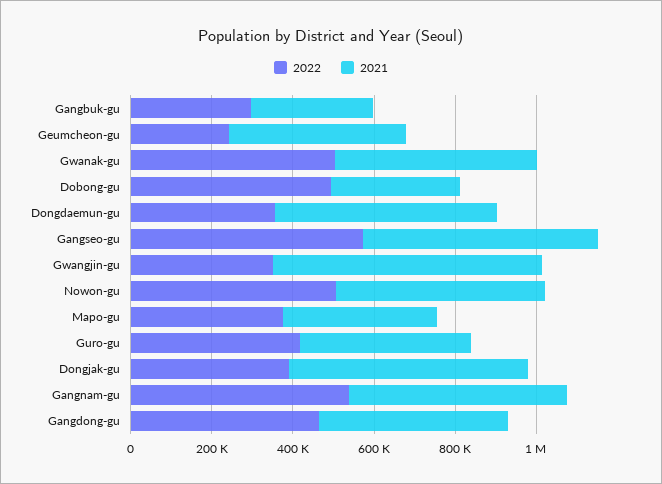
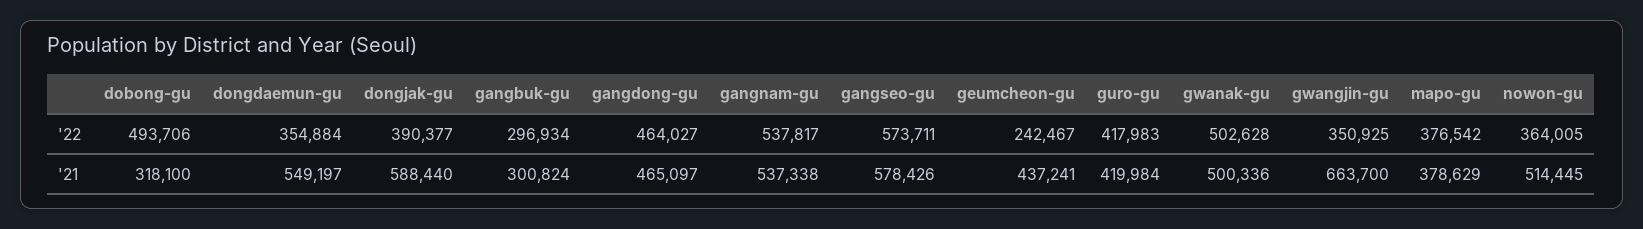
  {
    "2022": {
      "Gangbuk-gu": 296934,
      "Geumcheon-gu": 242467,
      "Gwanak-gu": 502628,
      "Dobong-gu": 493706,
      "Dongdaemun-gu": 354884,
      "Gangseo-gu": 573711,
      "Gwangjin-gu": 350925,
-     "Nowon-gu": 500000,
+     "Nowon-gu": 364005,
      "Mapo-gu": 376542,
      "Guro-gu": 417983,
      "Dongjak-gu": 390377,
      "Gangnam-gu": 537817,
      "Gangdong-gu": 464027
    },
    "2021": {
      "Gangbuk-gu": 300824,
      "Geumcheon-gu": 437241,
      "Gwanak-gu": 500336,
      "Dobong-gu": 318100,
      "Dongdaemun-gu": 549197,
      "Gangseo-gu": 578426,
      "Gwangjin-gu": 663700,
      "Nowon-gu": 514445,
      "Mapo-gu": 378629,
      "Guro-gu": 419984,
      "Dongjak-gu": 588440,
      "Gangnam-gu": 537338,
      "Gangdong-gu": 465097
    }
  }

